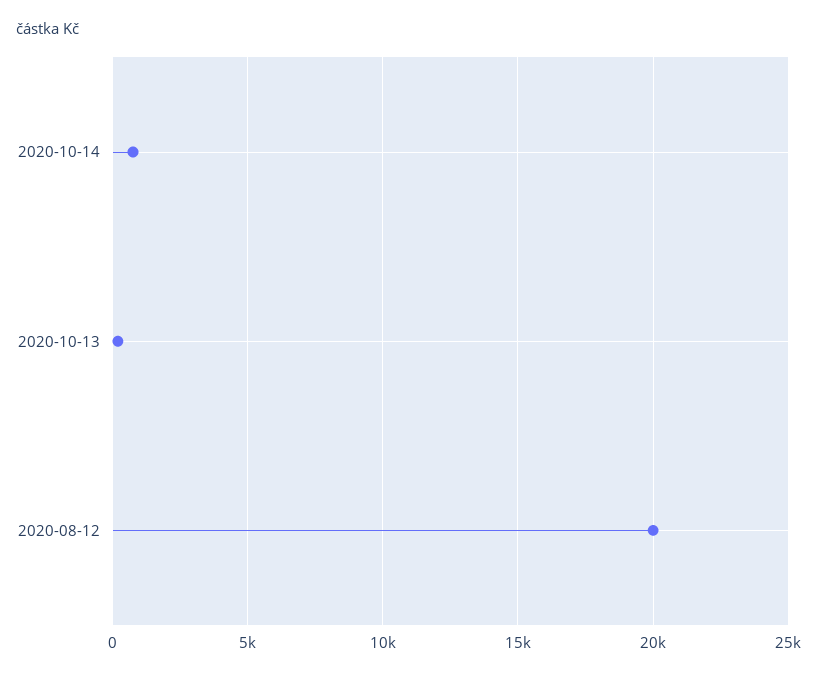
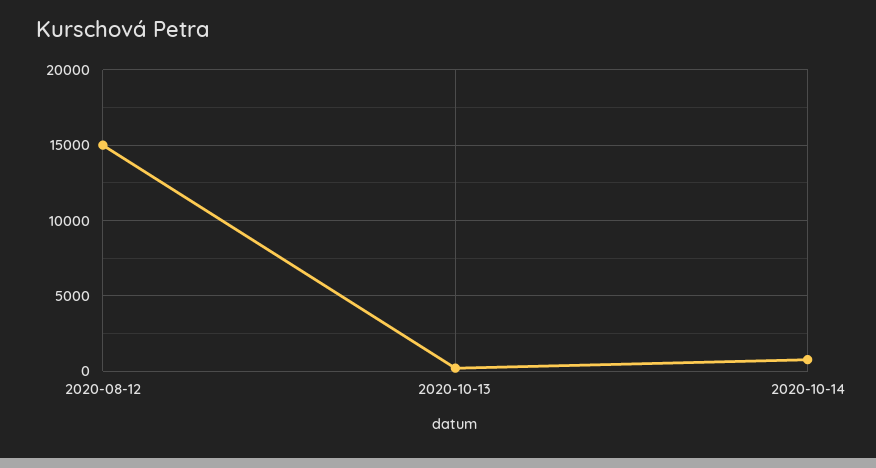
  {
    "2020-10-14": 1000,
    "2020-10-13": 0,
-   "2020-08-12": 20000
+   "2020-08-12": 15000
  }

